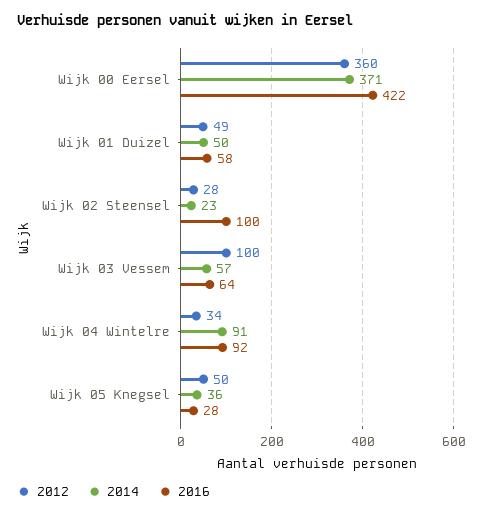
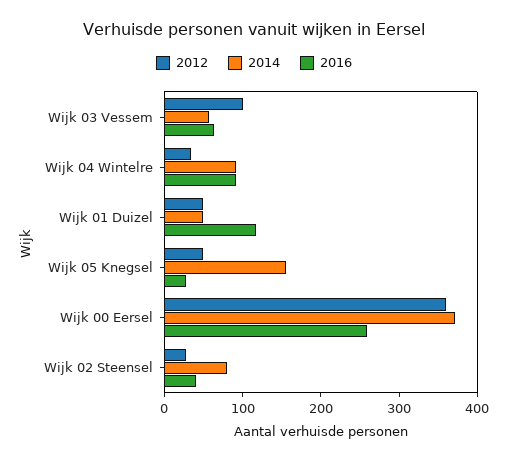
  {
    "2012": {
      "Wijk 00 Eersel": 360,
      "Wijk 01 Duizel": 49,
      "Wijk 02 Steensel": 28,
      "Wijk 03 Vessem": 100,
      "Wijk 04 Wintelre": 34,
      "Wijk 05 Knegsel": 50
    },
    "2014": {
      "Wijk 00 Eersel": 371,
      "Wijk 01 Duizel": 50,
-     "Wijk 02 Steensel": 23,
+     "Wijk 02 Steensel": 80,
      "Wijk 03 Vessem": 57,
      "Wijk 04 Wintelre": 91,
-     "Wijk 05 Knegsel": 36
+     "Wijk 05 Knegsel": 160
    },
    "2016": {
-     "Wijk 00 Eersel": 422,
+     "Wijk 00 Eersel": 260,
-     "Wijk 01 Duizel": 58,
+     "Wijk 01 Duizel": 120,
-     "Wijk 02 Steensel": 100,
+     "Wijk 02 Steensel": 40,
      "Wijk 03 Vessem": 64,
      "Wijk 04 Wintelre": 92,
      "Wijk 05 Knegsel": 28
    }
  }

